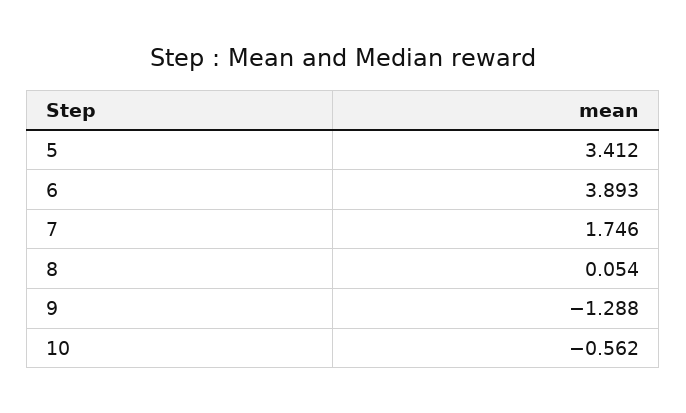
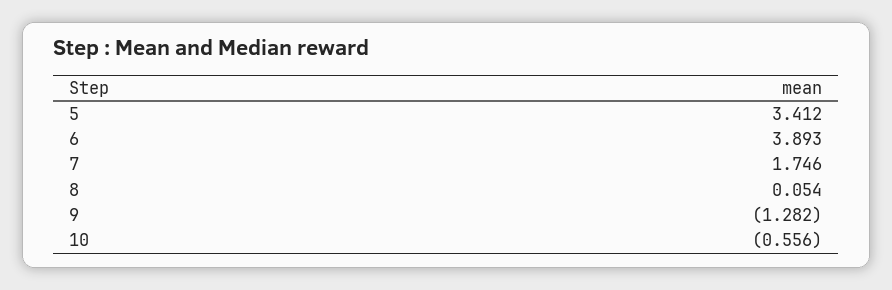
  {
    "5": 3.412,
    "6": 3.893,
    "7": 1.746,
    "8": 0.054,
-   "9": -1.288,
+   "9": -1.282,
-   "10": -0.562
+   "10": -0.556
  }

